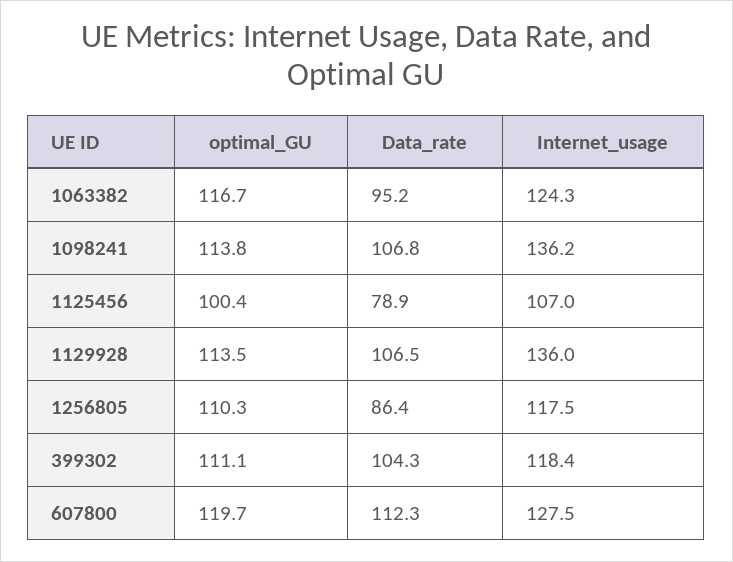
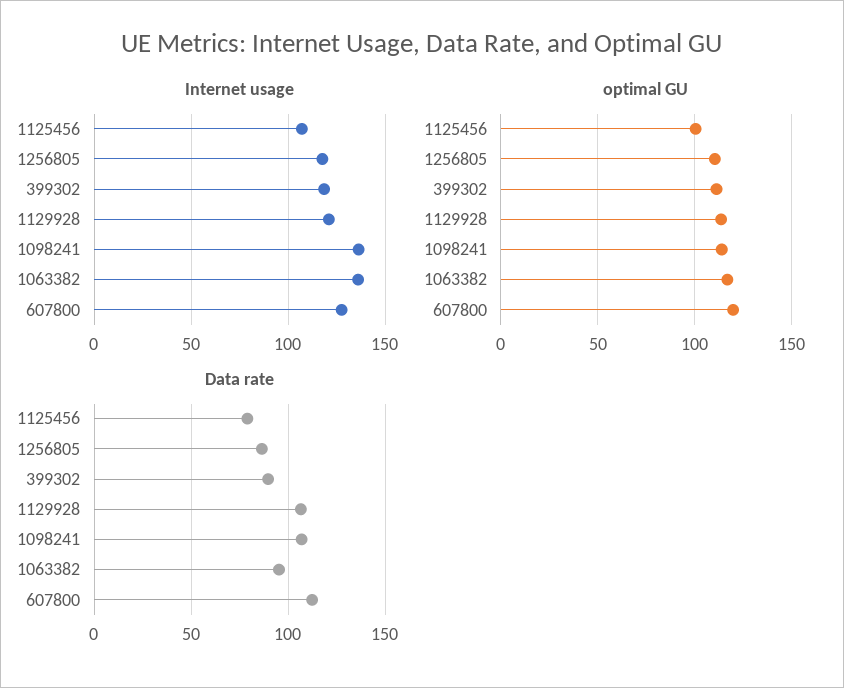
  {
    "optimal_GU": {
      "1063382": 116.7,
      "1098241": 113.8,
      "1125456": 100.4,
      "1129928": 113.5,
      "1256805": 110.3,
      "399302": 111.1,
      "607800": 119.7
    },
    "Data_rate": {
      "1063382": 95.2,
      "1098241": 106.8,
      "1125456": 78.9,
      "1129928": 106.5,
      "1256805": 86.4,
-     "399302": 104.3,
+     "399302": 90,
      "607800": 112.3
    },
    "Internet_usage": {
-     "1063382": 124.3,
+     "1063382": 135,
      "1098241": 136.2,
      "1125456": 107,
-     "1129928": 136,
+     "1129928": 120,
      "1256805": 117.5,
      "399302": 118.4,
      "607800": 127.5
    }
  }

